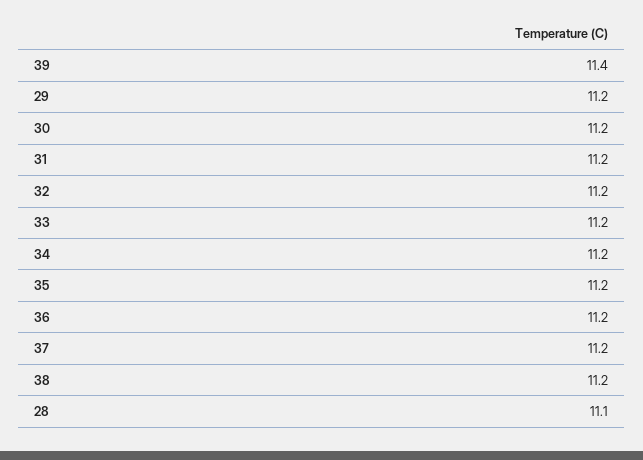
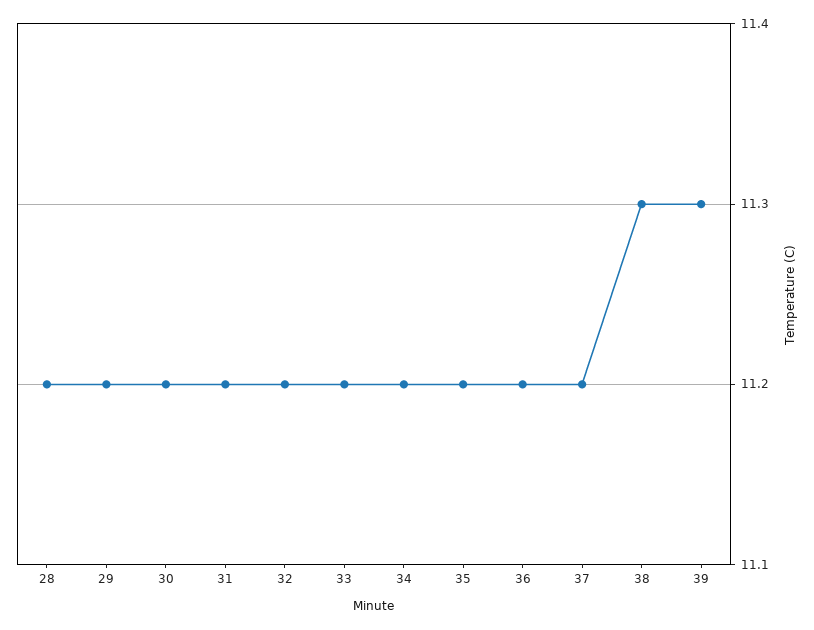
  {
-   "39": 11.4,
+   "39": 11.3,
    "29": 11.2,
    "30": 11.2,
    "31": 11.2,
    "32": 11.2,
    "33": 11.2,
    "34": 11.2,
    "35": 11.2,
    "36": 11.2,
    "37": 11.2,
-   "38": 11.2,
+   "38": 11.3,
-   "28": 11.1
+   "28": 11.2
  }

